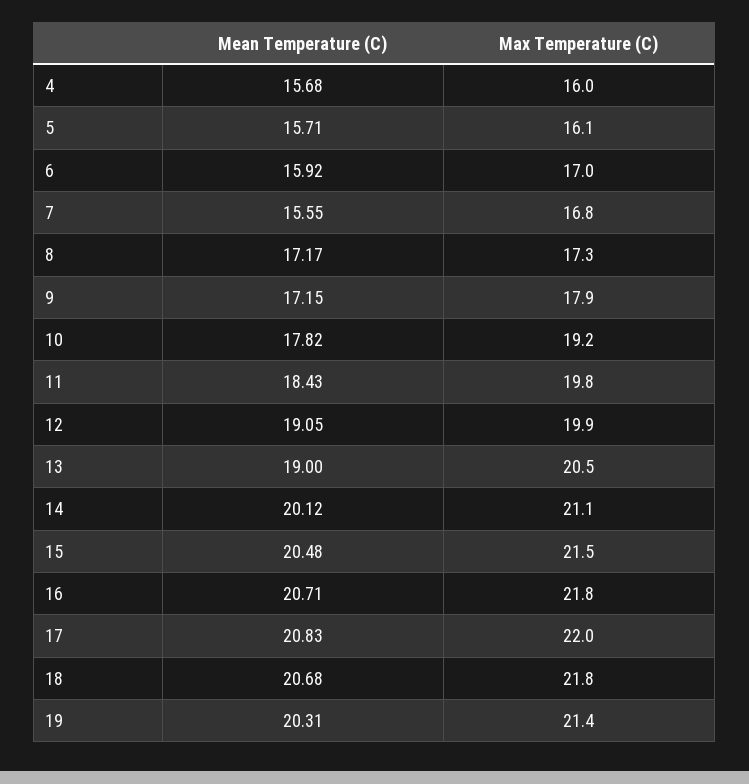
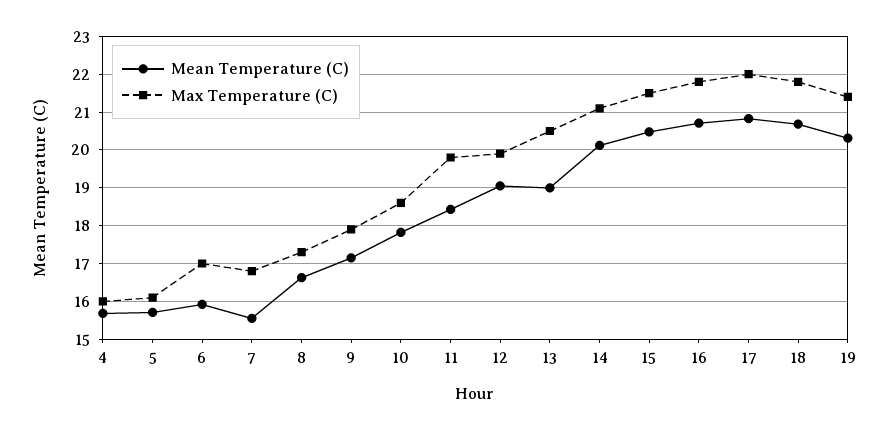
  {
    "Mean Temperature (C)": {
      "4": 15.68,
      "5": 15.71,
      "6": 15.92,
      "7": 15.55,
-     "8": 17.17,
+     "8": 16.6,
      "9": 17.15,
      "10": 17.82,
      "11": 18.43,
      "12": 19.05,
      "13": 19,
      "14": 20.12,
      "15": 20.48,
      "16": 20.71,
      "17": 20.83,
      "18": 20.68,
      "19": 20.31
    },
    "Max Temperature (C)": {
      "4": 16,
      "5": 16.1,
      "6": 17,
      "7": 16.8,
      "8": 17.3,
      "9": 17.9,
-     "10": 19.2,
+     "10": 18.6,
      "11": 19.8,
      "12": 19.9,
      "13": 20.5,
      "14": 21.1,
      "15": 21.5,
      "16": 21.8,
      "17": 22,
      "18": 21.8,
      "19": 21.4
    }
  }

